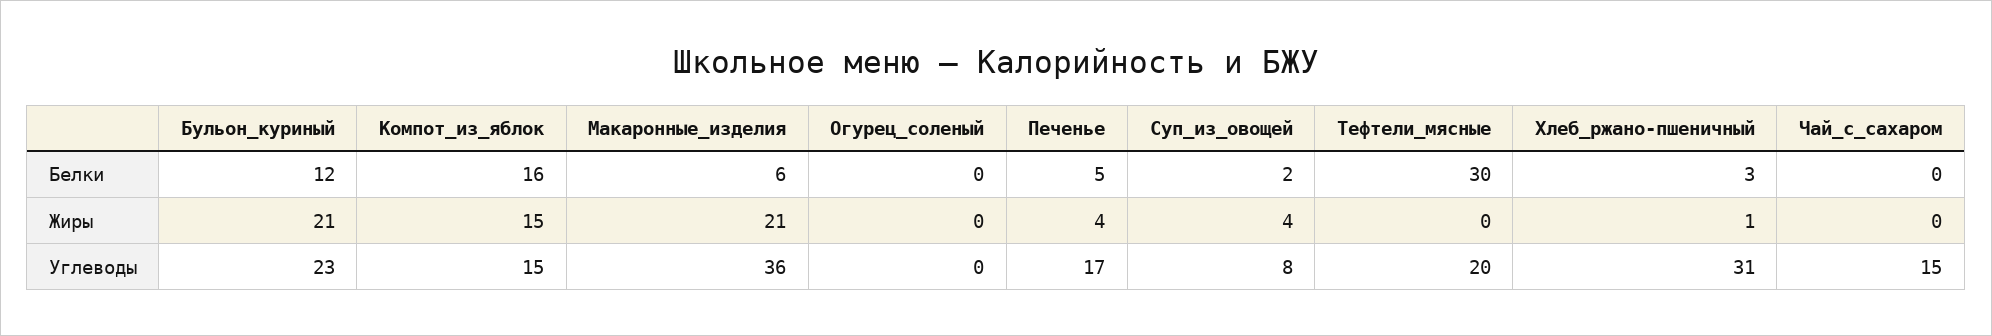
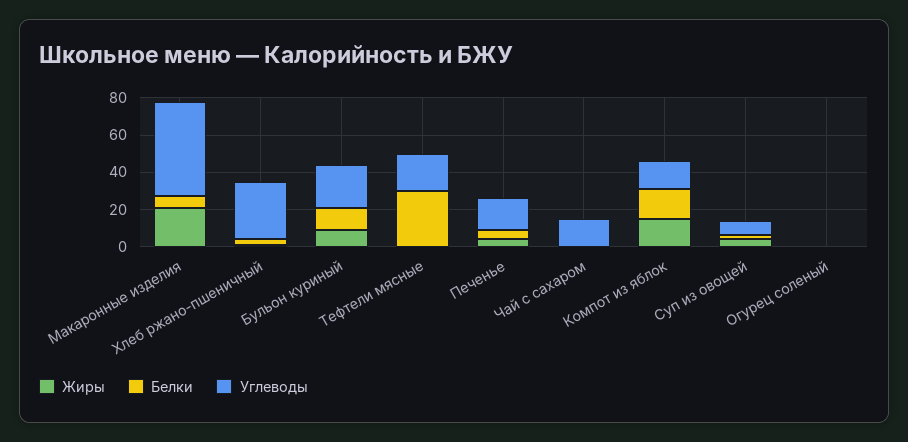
  {
    "Белки": {
      "Бульон_куриный": 12,
      "Компот_из_яблок": 16,
      "Макаронные_изделия": 6,
      "Огурец_соленый": 0,
      "Печенье": 5,
      "Суп_из_овощей": 2,
      "Тефтели_мясные": 30,
      "Хлеб_ржано-пшеничный": 3,
      "Чай_с_сахаром": 0
    },
    "Жиры": {
-     "Бульон_куриный": 21,
+     "Бульон_куриный": 10,
      "Компот_из_яблок": 15,
      "Макаронные_изделия": 21,
      "Огурец_соленый": 0,
      "Печенье": 4,
      "Суп_из_овощей": 4,
      "Тефтели_мясные": 0,
      "Хлеб_ржано-пшеничный": 1,
      "Чай_с_сахаром": 0
    },
    "Углеводы": {
      "Бульон_куриный": 23,
      "Компот_из_яблок": 15,
-     "Макаронные_изделия": 36,
+     "Макаронные_изделия": 50,
      "Огурец_соленый": 0,
      "Печенье": 17,
      "Суп_из_овощей": 8,
      "Тефтели_мясные": 20,
      "Хлеб_ржано-пшеничный": 31,
      "Чай_с_сахаром": 15
    }
  }

